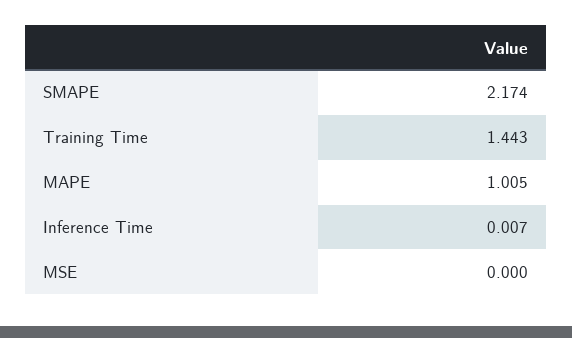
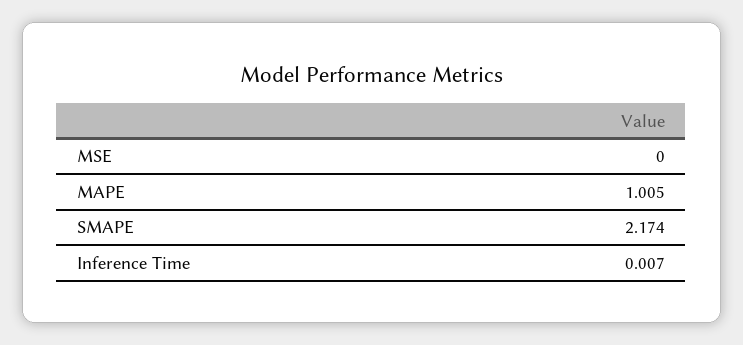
  {
    "SMAPE": 2.174,
-   "Training Time": 1.443,
    "MAPE": 1.005,
    "Inference Time": 0.007,
    "MSE": 0
  }

